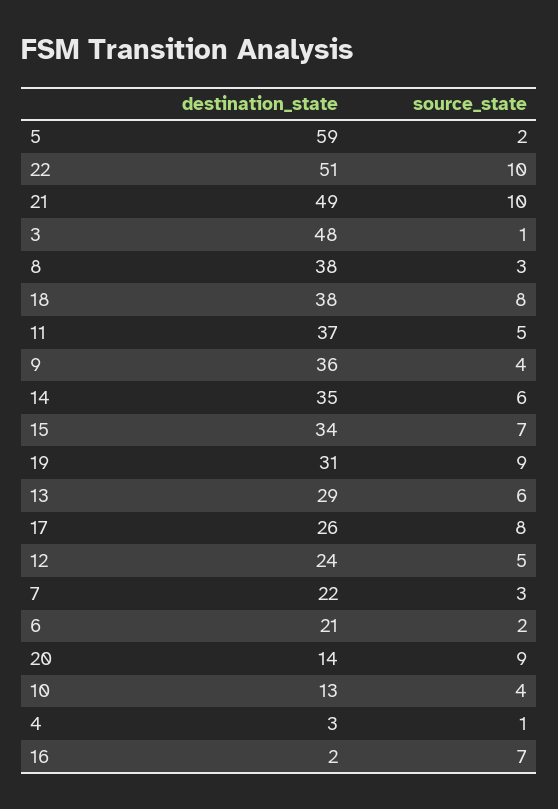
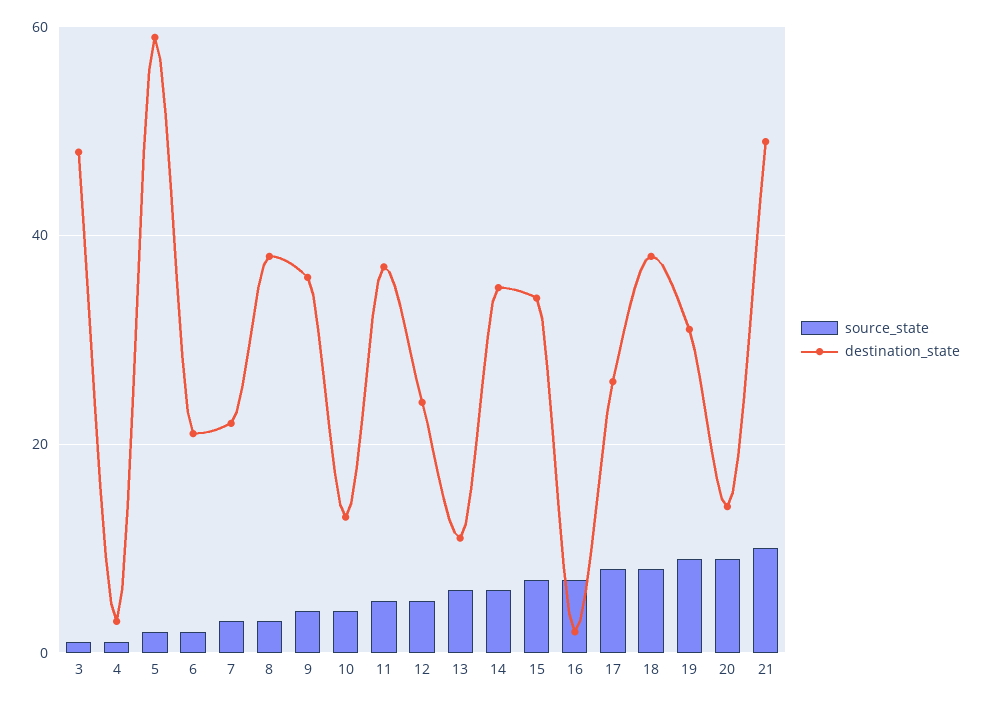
  {
    "destination_state": {
      "5": 59,
-     "22": 51,
      "21": 49,
      "3": 48,
      "8": 38,
      "18": 38,
      "11": 37,
      "9": 36,
      "14": 35,
      "15": 34,
      "19": 31,
-     "13": 29,
+     "13": 10,
      "17": 26,
      "12": 24,
      "7": 22,
      "6": 21,
      "20": 14,
      "10": 13,
      "4": 3,
      "16": 2
    },
    "source_state": {
      "5": 2,
-     "22": 10,
      "21": 10,
      "3": 1,
      "8": 3,
      "18": 8,
      "11": 5,
      "9": 4,
      "14": 6,
      "15": 7,
      "19": 9,
      "13": 6,
      "17": 8,
      "12": 5,
      "7": 3,
      "6": 2,
      "20": 9,
      "10": 4,
      "4": 1,
      "16": 7
    }
  }

